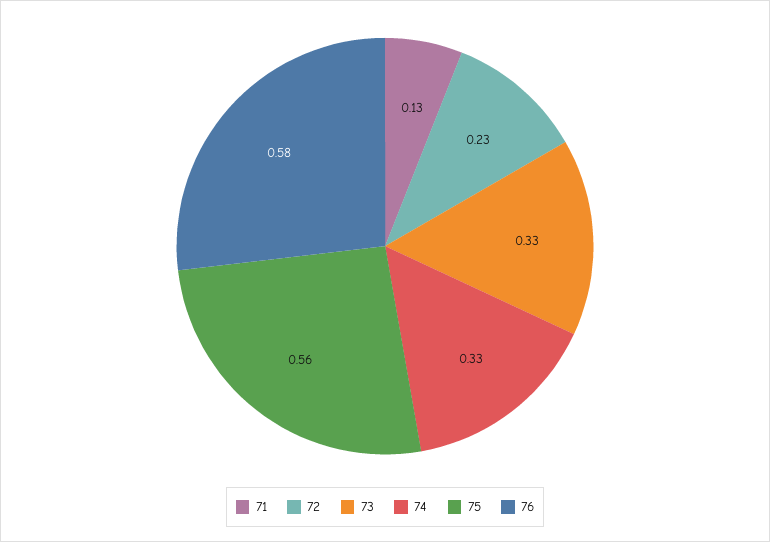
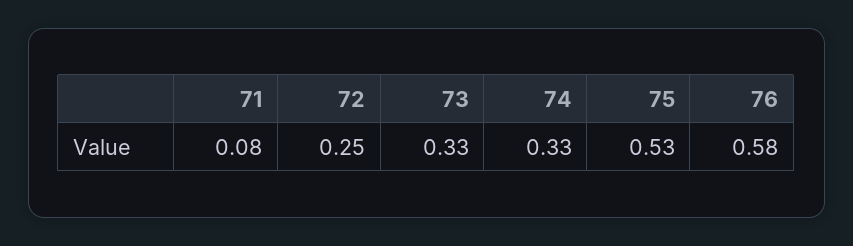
  {
-   "71": 0.13,
+   "71": 0.08,
-   "72": 0.23,
+   "72": 0.25,
    "73": 0.33,
    "74": 0.33,
-   "75": 0.56,
+   "75": 0.53,
    "76": 0.58
  }

